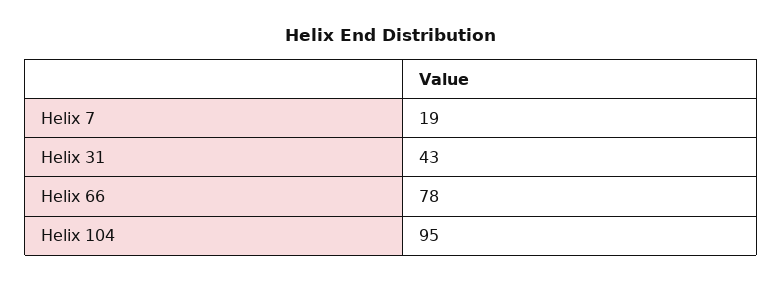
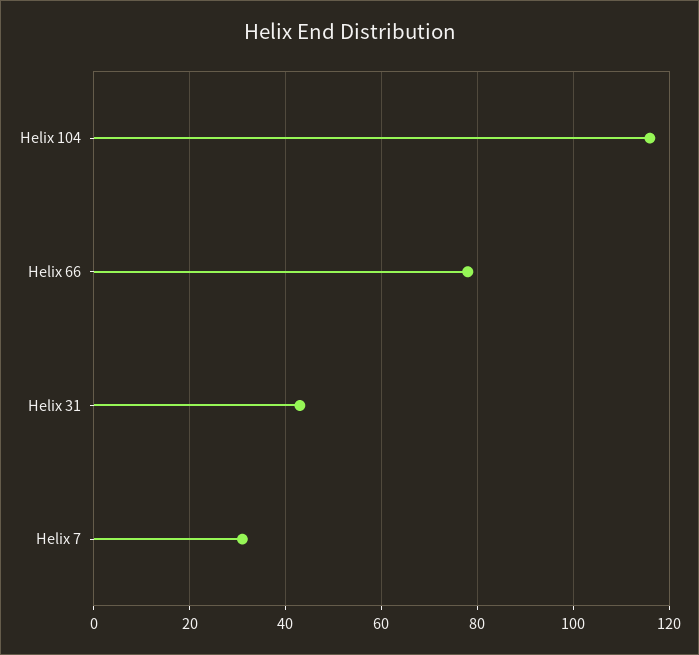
  {
-   "Helix 7": 19,
+   "Helix 7": 30,
    "Helix 31": 43,
    "Helix 66": 78,
-   "Helix 104": 95
+   "Helix 104": 115
  }

